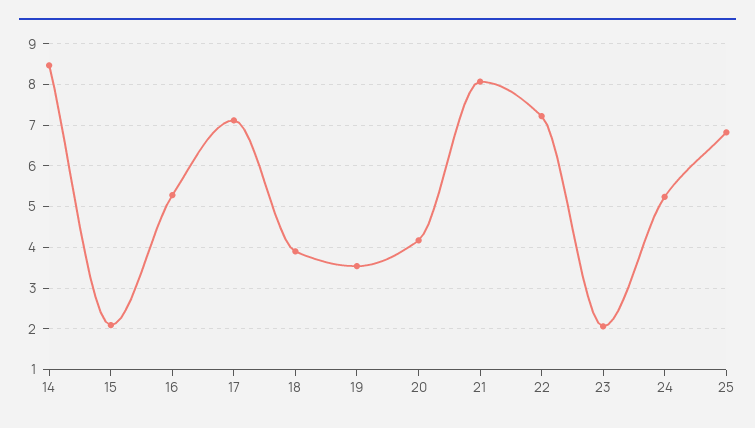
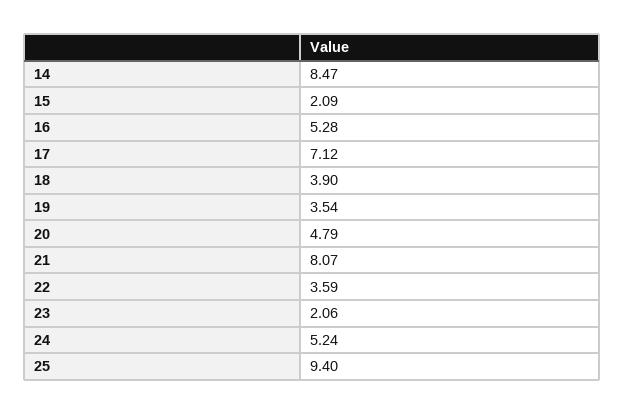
  {
    "14": 8.47,
    "15": 2.09,
    "16": 5.28,
    "17": 7.12,
    "18": 3.9,
    "19": 3.54,
-   "20": 4.2,
+   "20": 4.79,
    "21": 8.07,
-   "22": 7.2,
+   "22": 3.59,
    "23": 2.06,
    "24": 5.24,
-   "25": 6.8
+   "25": 9.4
  }

